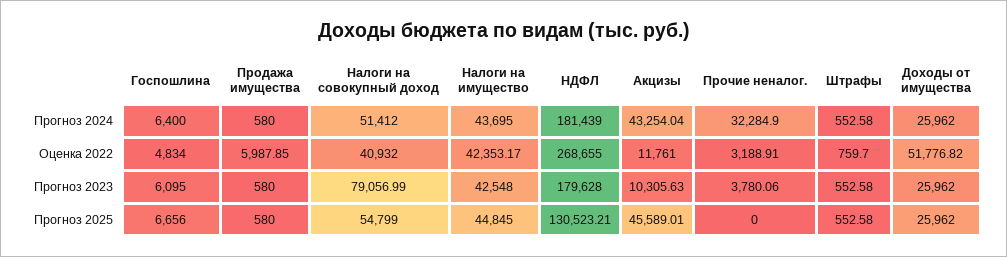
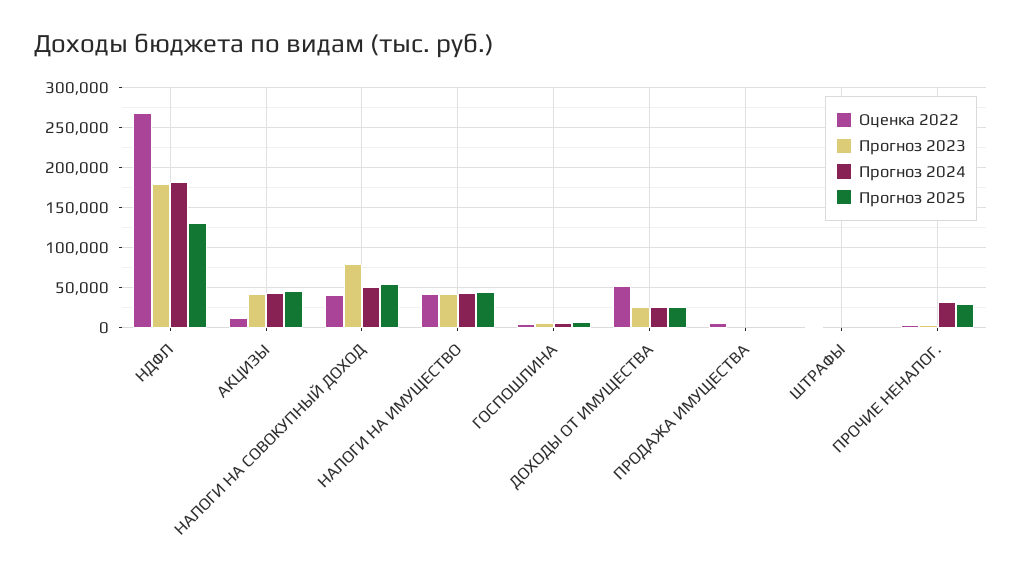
  {
    "Прогноз 2024": {
      "Госпошлина": 6400,
      "Продажа имущества": 580,
      "Налоги на совокупный доход": 51412,
      "Налоги на имущество": 43695,
      "НДФЛ": 181439,
      "Акцизы": 43254.04,
      "Прочие неналог.": 32284.9,
      "Штрафы": 552.58,
      "Доходы от имущества": 25962
    },
    "Оценка 2022": {
      "Госпошлина": 4834,
      "Продажа имущества": 5987.85,
      "Налоги на совокупный доход": 40932,
      "Налоги на имущество": 42353.17,
      "НДФЛ": 268655,
      "Акцизы": 11761,
      "Прочие неналог.": 3188.91,
      "Штрафы": 759.7,
      "Доходы от имущества": 51776.82
    },
    "Прогноз 2023": {
      "Госпошлина": 6095,
      "Продажа имущества": 580,
      "Налоги на совокупный доход": 79056.99,
      "Налоги на имущество": 42548,
      "НДФЛ": 179628,
-     "Акцизы": 10305.63,
+     "Акцизы": 40000,
      "Прочие неналог.": 3780.06,
      "Штрафы": 552.58,
      "Доходы от имущества": 25962
    },
    "Прогноз 2025": {
      "Госпошлина": 6656,
      "Продажа имущества": 580,
      "Налоги на совокупный доход": 54799,
      "Налоги на имущество": 44845,
      "НДФЛ": 130523.21,
      "Акцизы": 45589.01,
-     "Прочие неналог.": 0,
+     "Прочие неналог.": 30000,
      "Штрафы": 552.58,
      "Доходы от имущества": 25962
    }
  }

